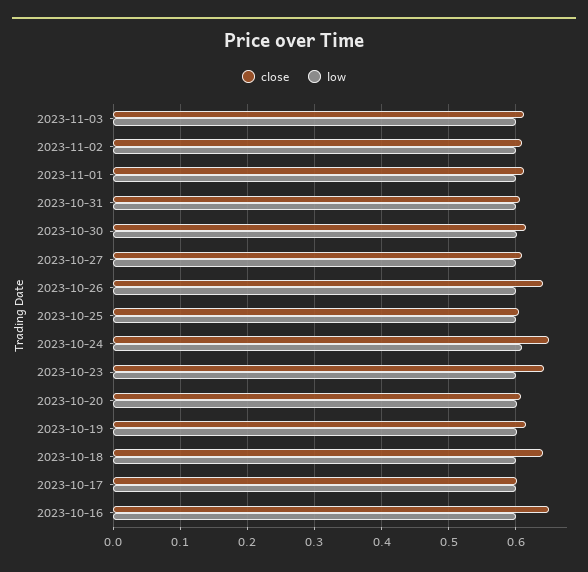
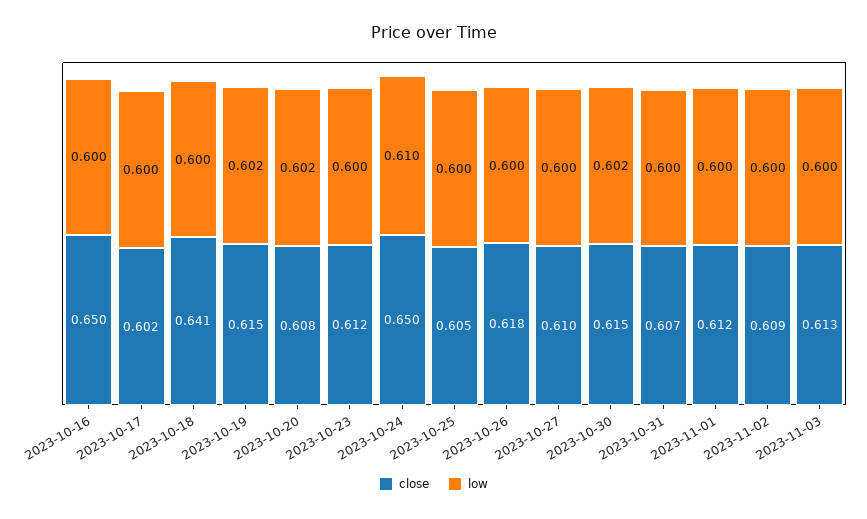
  {
    "close": {
      "2023-11-03": 0.613,
      "2023-11-02": 0.609,
      "2023-11-01": 0.612,
      "2023-10-31": 0.607,
      "2023-10-30": 0.615,
      "2023-10-27": 0.61,
-     "2023-10-26": 0.64,
+     "2023-10-26": 0.618,
      "2023-10-25": 0.605,
      "2023-10-24": 0.65,
-     "2023-10-23": 0.64,
+     "2023-10-23": 0.612,
      "2023-10-20": 0.608,
      "2023-10-19": 0.615,
      "2023-10-18": 0.641,
      "2023-10-17": 0.602,
      "2023-10-16": 0.65
    },
    "low": {
      "2023-11-03": 0.6,
      "2023-11-02": 0.6,
      "2023-11-01": 0.6,
      "2023-10-31": 0.6,
      "2023-10-30": 0.602,
      "2023-10-27": 0.6,
      "2023-10-26": 0.6,
      "2023-10-25": 0.6,
      "2023-10-24": 0.61,
      "2023-10-23": 0.6,
      "2023-10-20": 0.602,
      "2023-10-19": 0.602,
      "2023-10-18": 0.6,
      "2023-10-17": 0.6,
      "2023-10-16": 0.6
    }
  }

